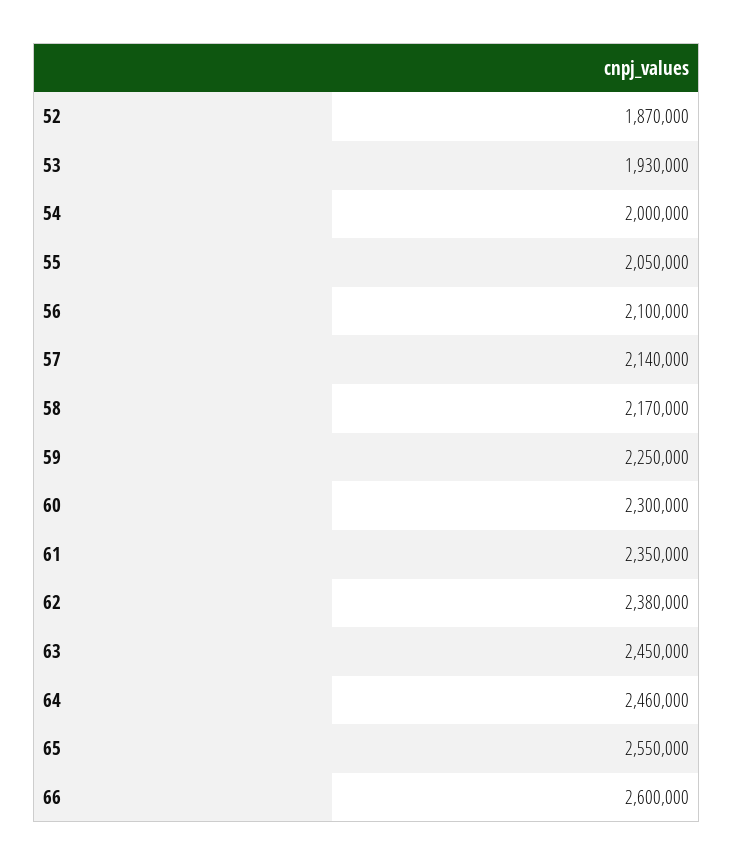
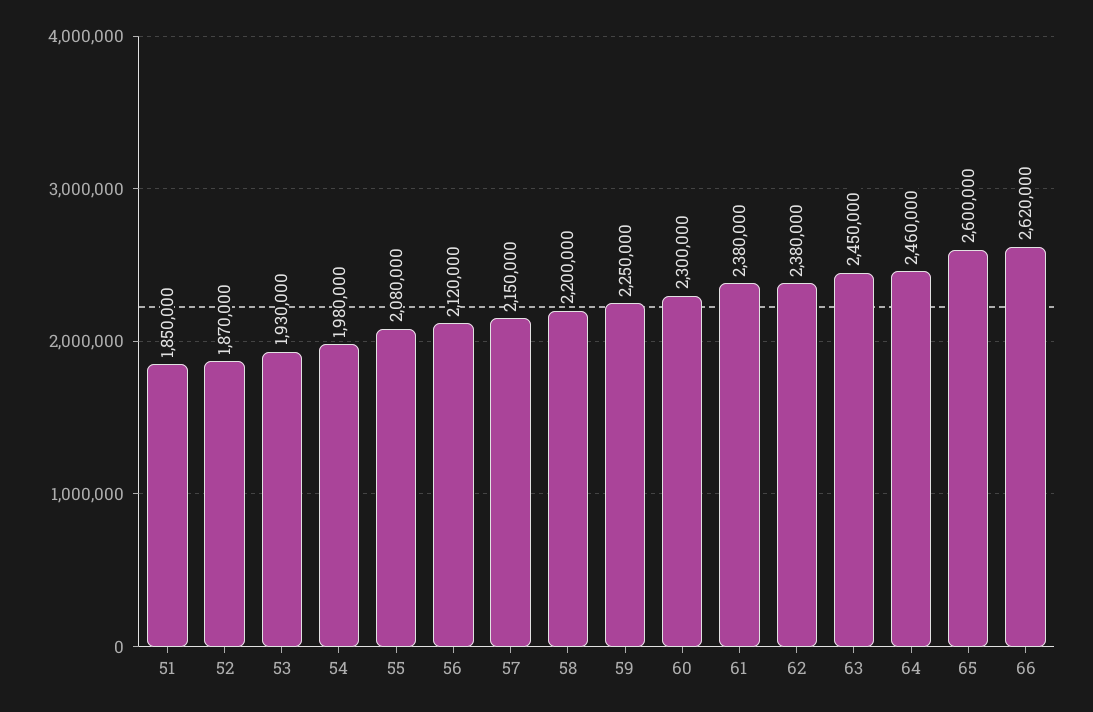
  {
    "52": 1870000,
    "53": 1930000,
-   "54": 2000000,
+   "54": 1980000,
-   "55": 2050000,
+   "55": 2080000,
-   "56": 2100000,
+   "56": 2120000,
-   "57": 2140000,
+   "57": 2150000,
-   "58": 2170000,
+   "58": 2200000,
    "59": 2250000,
    "60": 2300000,
-   "61": 2350000,
+   "61": 2380000,
    "62": 2380000,
    "63": 2450000,
    "64": 2460000,
-   "65": 2550000,
+   "65": 2600000,
-   "66": 2600000
+   "66": 2620000,
+   "51": 1850000
  }

